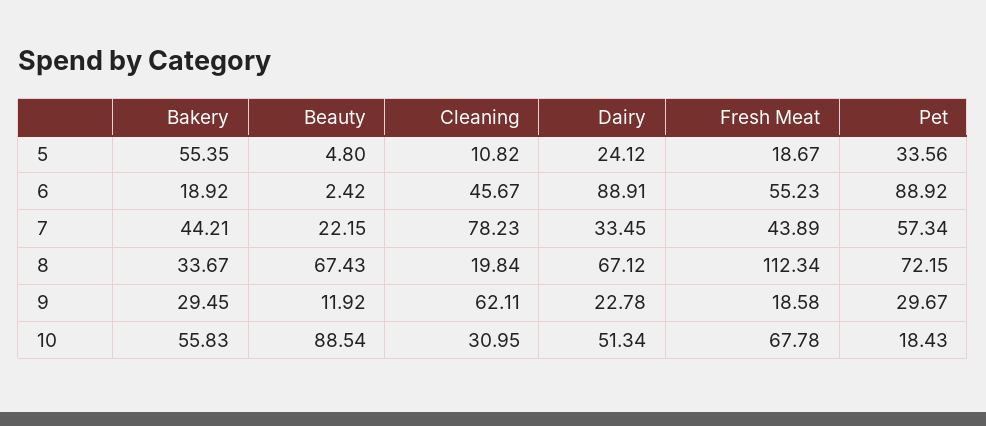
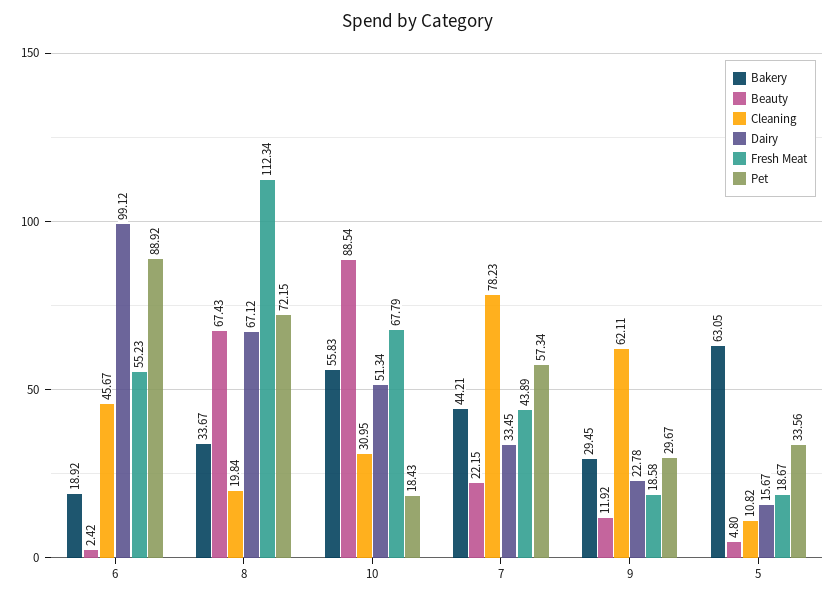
  {
    "Bakery": {
-     "5": 55.35,
+     "5": 63.05,
      "6": 18.92,
      "7": 44.21,
      "8": 33.67,
      "9": 29.45,
      "10": 55.83
    },
    "Beauty": {
      "5": 4.8,
      "6": 2.42,
      "7": 22.15,
      "8": 67.43,
      "9": 11.92,
      "10": 88.54
    },
    "Cleaning": {
      "5": 10.82,
      "6": 45.67,
      "7": 78.23,
      "8": 19.84,
      "9": 62.11,
      "10": 30.95
    },
    "Dairy": {
-     "5": 24.12,
+     "5": 15.67,
-     "6": 88.91,
+     "6": 99.12,
      "7": 33.45,
      "8": 67.12,
      "9": 22.78,
      "10": 51.34
    },
    "Fresh Meat": {
      "5": 18.67,
      "6": 55.23,
      "7": 43.89,
      "8": 112.34,
      "9": 18.58,
-     "10": 67.78
+     "10": 67.79
    },
    "Pet": {
      "5": 33.56,
      "6": 88.92,
      "7": 57.34,
      "8": 72.15,
      "9": 29.67,
      "10": 18.43
    }
  }

